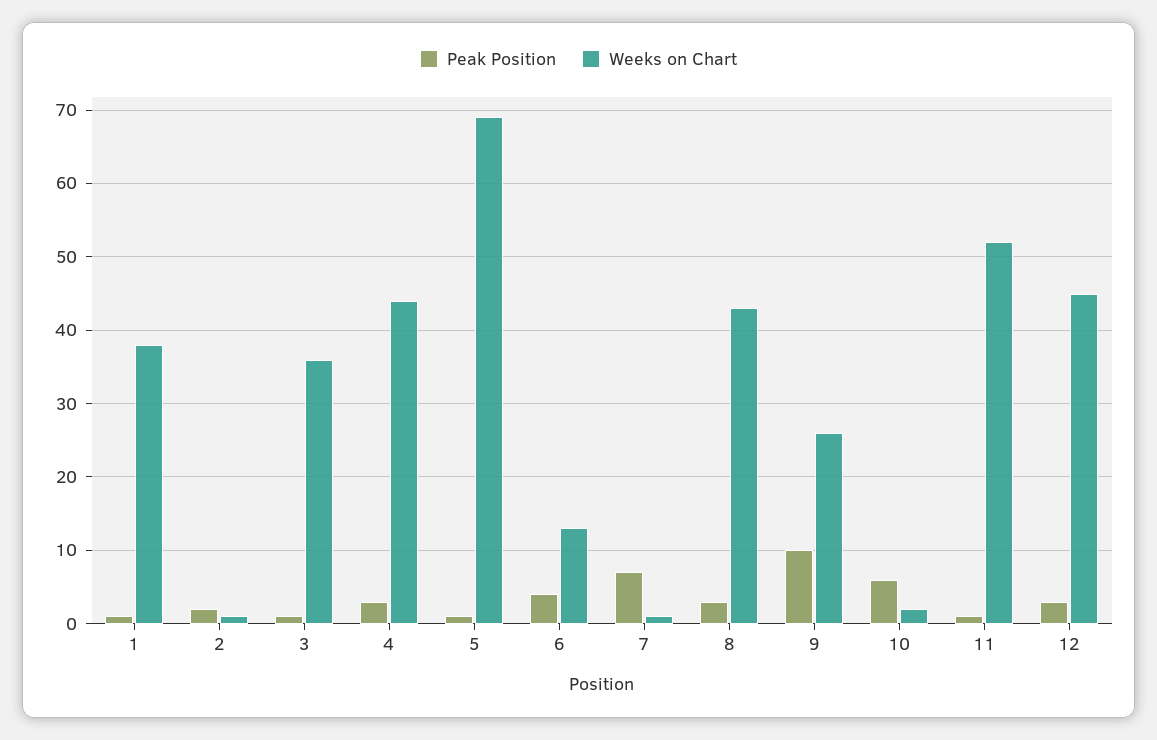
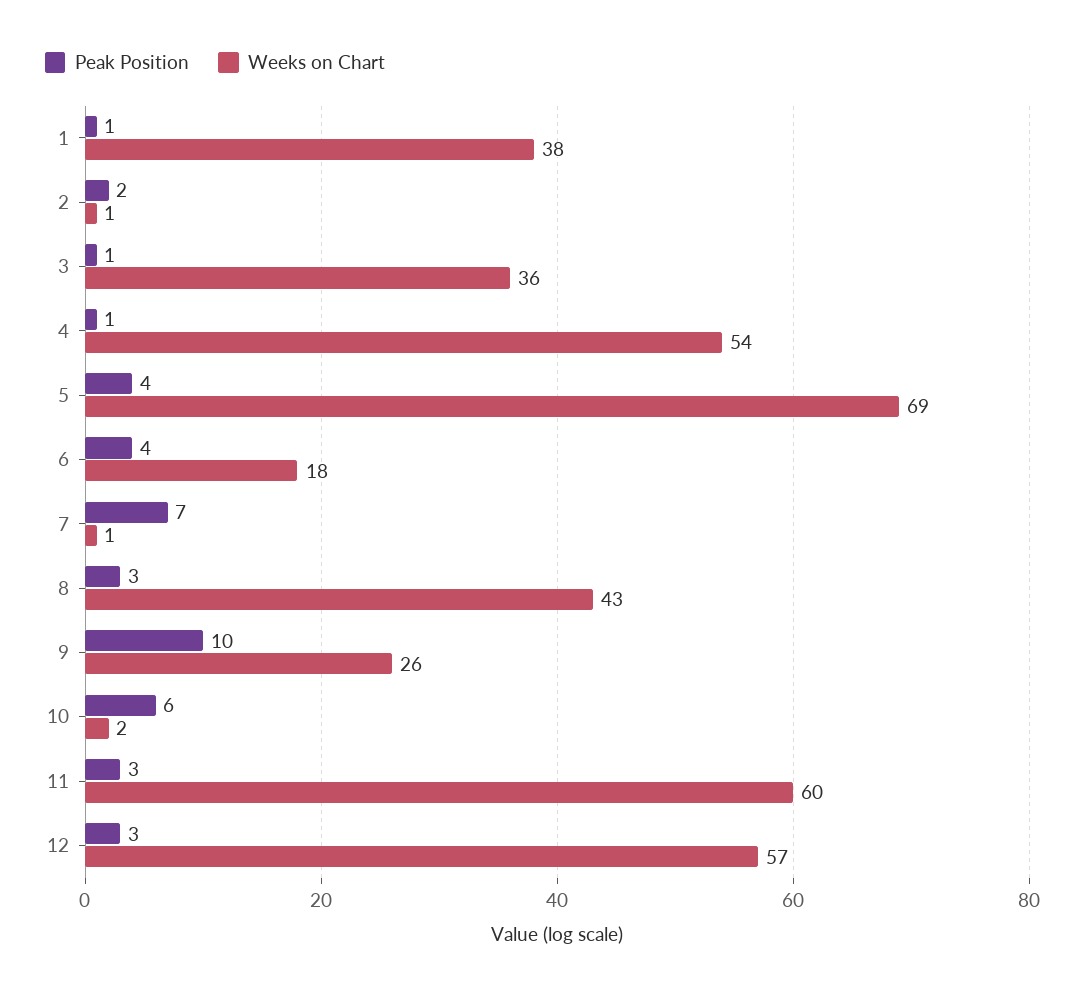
  {
    "Peak Position": {
      "1": 1,
      "2": 2,
      "3": 1,
-     "4": 3,
+     "4": 1,
-     "5": 1,
+     "5": 4,
      "6": 4,
      "7": 7,
      "8": 3,
      "9": 10,
      "10": 6,
-     "11": 1,
+     "11": 3,
      "12": 3
    },
    "Weeks on Chart": {
      "1": 38,
      "2": 1,
      "3": 36,
-     "4": 44,
+     "4": 54,
      "5": 69,
-     "6": 13,
+     "6": 18,
      "7": 1,
      "8": 43,
      "9": 26,
      "10": 2,
-     "11": 52,
+     "11": 60,
-     "12": 45
+     "12": 57
    }
  }

